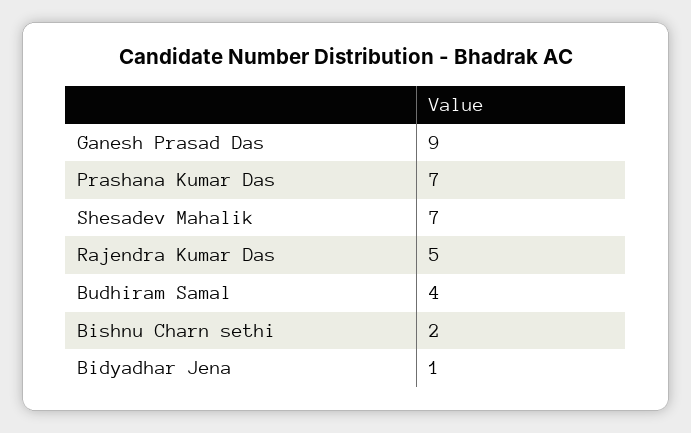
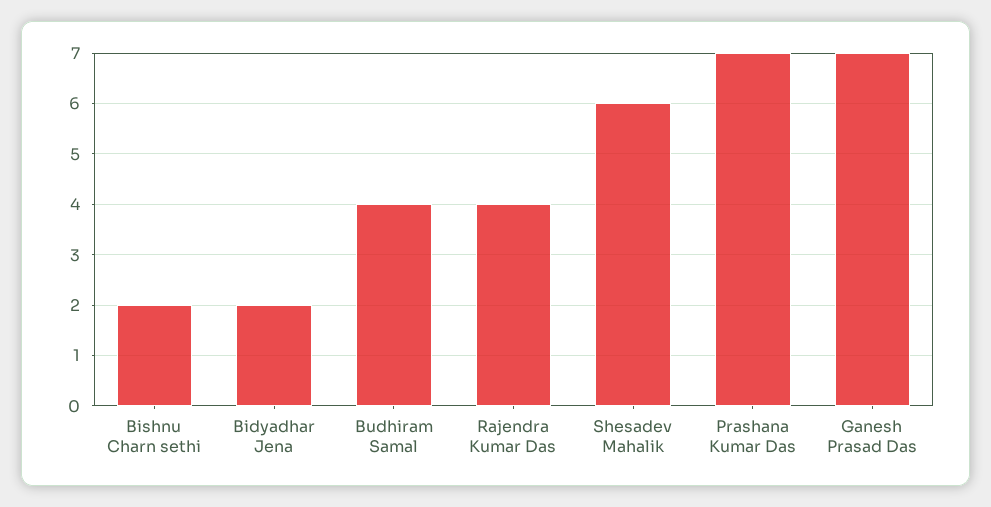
  {
-   "Ganesh Prasad Das": 9,
+   "Ganesh Prasad Das": 7,
    "Prashana Kumar Das": 7,
-   "Shesadev Mahalik": 7,
+   "Shesadev Mahalik": 6,
-   "Rajendra Kumar Das": 5,
+   "Rajendra Kumar Das": 4,
    "Budhiram Samal": 4,
    "Bishnu Charn sethi": 2,
-   "Bidyadhar Jena": 1
+   "Bidyadhar Jena": 2
  }

